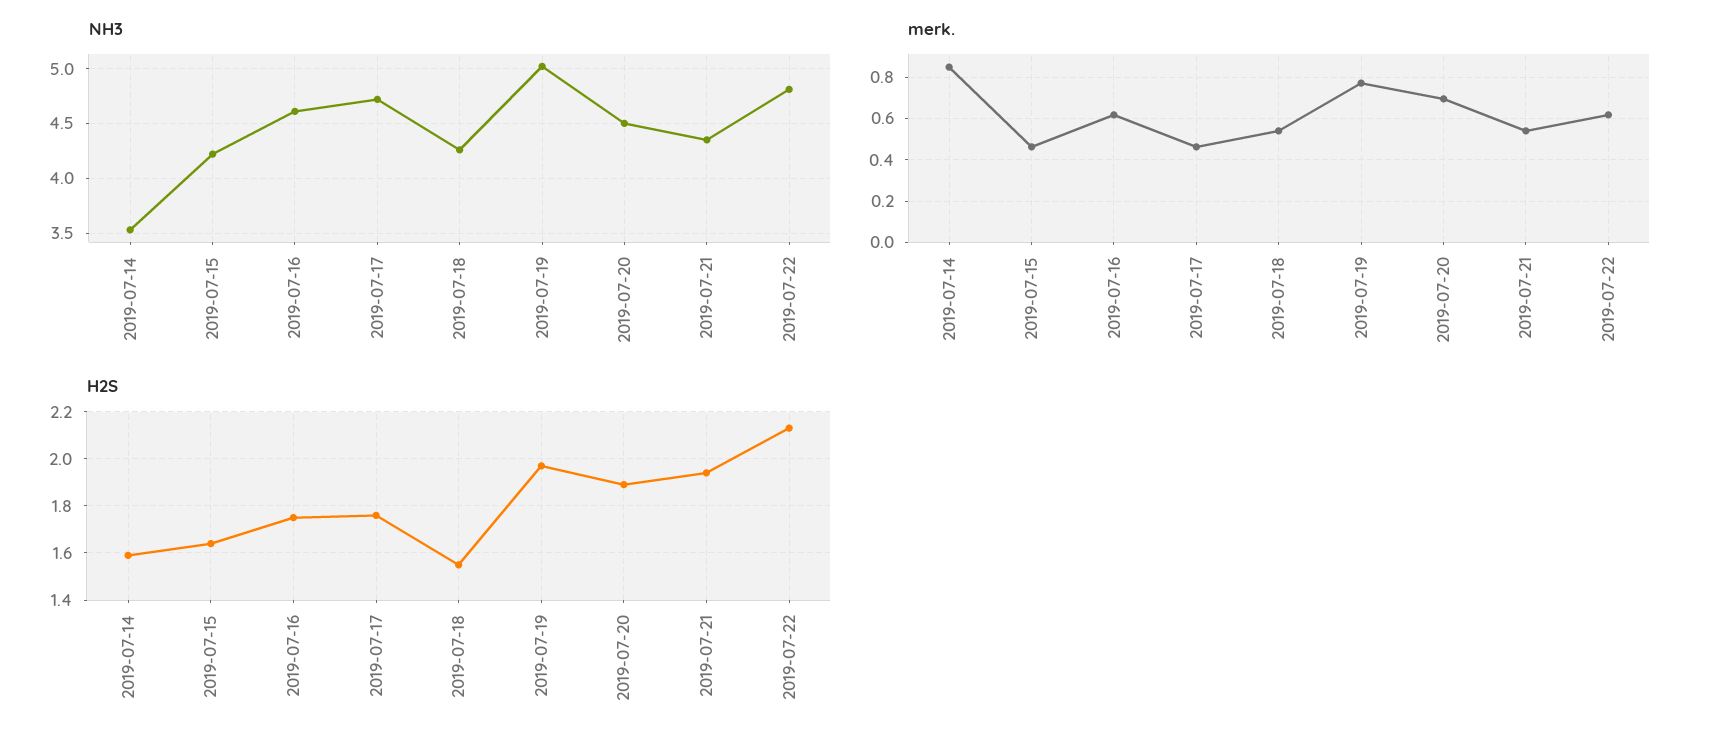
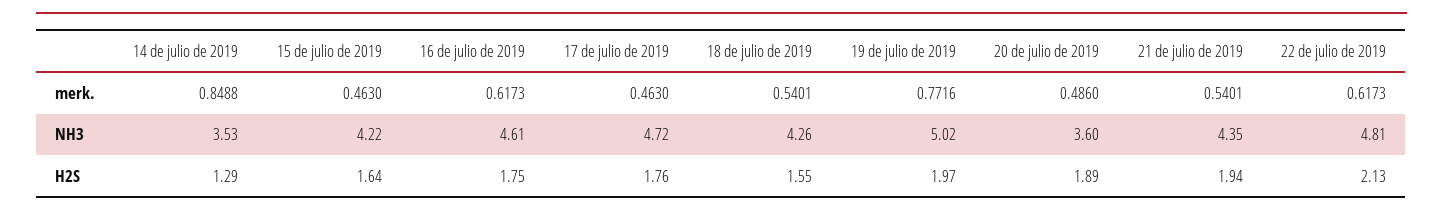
  {
    "NH3": {
      "2019-07-14": 3.53,
      "2019-07-15": 4.22,
      "2019-07-16": 4.61,
      "2019-07-17": 4.72,
      "2019-07-18": 4.26,
      "2019-07-19": 5.02,
-     "2019-07-20": 4.5,
+     "2019-07-20": 3.6,
      "2019-07-21": 4.35,
      "2019-07-22": 4.81
    },
    "merk.": {
      "2019-07-14": 0.8488,
      "2019-07-15": 0.463,
      "2019-07-16": 0.6173,
      "2019-07-17": 0.463,
      "2019-07-18": 0.5401,
      "2019-07-19": 0.7716,
-     "2019-07-20": 0.7,
+     "2019-07-20": 0.486,
      "2019-07-21": 0.5401,
      "2019-07-22": 0.6173
    },
    "H2S": {
-     "2019-07-14": 1.6,
+     "2019-07-14": 1.29,
      "2019-07-15": 1.64,
      "2019-07-16": 1.75,
      "2019-07-17": 1.76,
      "2019-07-18": 1.55,
      "2019-07-19": 1.97,
      "2019-07-20": 1.89,
      "2019-07-21": 1.94,
      "2019-07-22": 2.13
    }
  }

